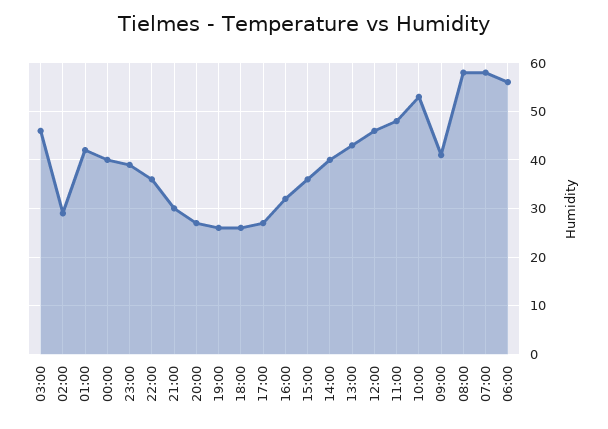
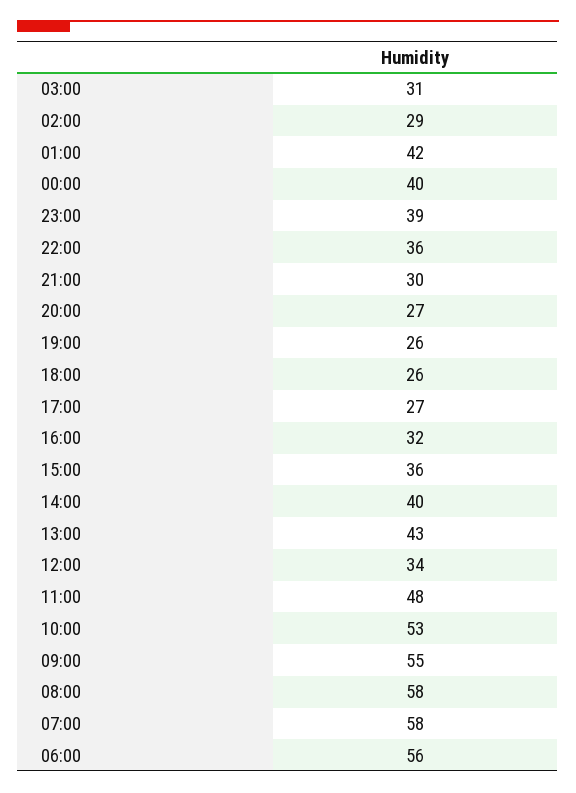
  {
-   "03:00": 45,
+   "03:00": 31,
    "02:00": 29,
    "01:00": 42,
    "00:00": 40,
    "23:00": 39,
    "22:00": 36,
    "21:00": 30,
    "20:00": 27,
    "19:00": 26,
    "18:00": 26,
    "17:00": 27,
    "16:00": 32,
    "15:00": 36,
    "14:00": 40,
    "13:00": 43,
-   "12:00": 45,
+   "12:00": 34,
    "11:00": 48,
    "10:00": 53,
-   "09:00": 40,
+   "09:00": 55,
    "08:00": 58,
    "07:00": 58,
    "06:00": 56
  }

